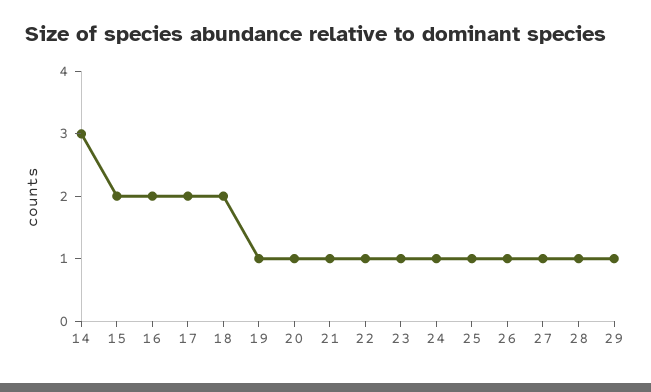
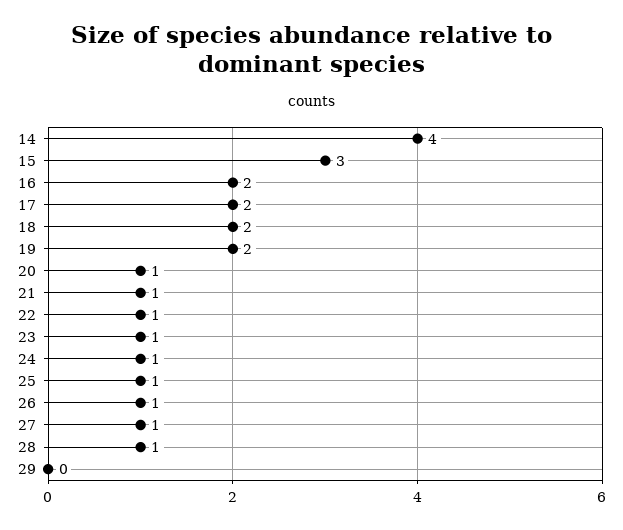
  {
-   "14": 3,
+   "14": 4,
-   "15": 2,
+   "15": 3,
    "16": 2,
    "17": 2,
    "18": 2,
-   "19": 1,
+   "19": 2,
    "20": 1,
    "21": 1,
    "22": 1,
    "23": 1,
    "24": 1,
    "25": 1,
    "26": 1,
    "27": 1,
    "28": 1,
-   "29": 1
+   "29": 0
  }

